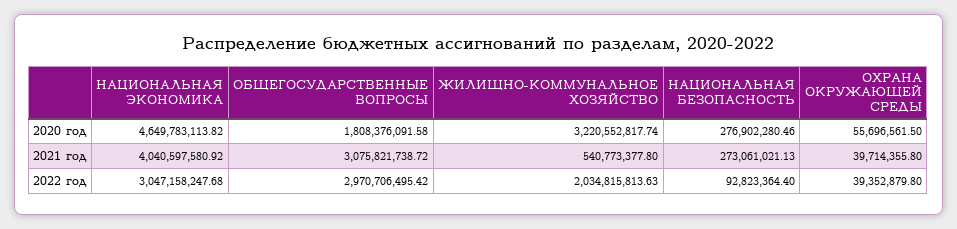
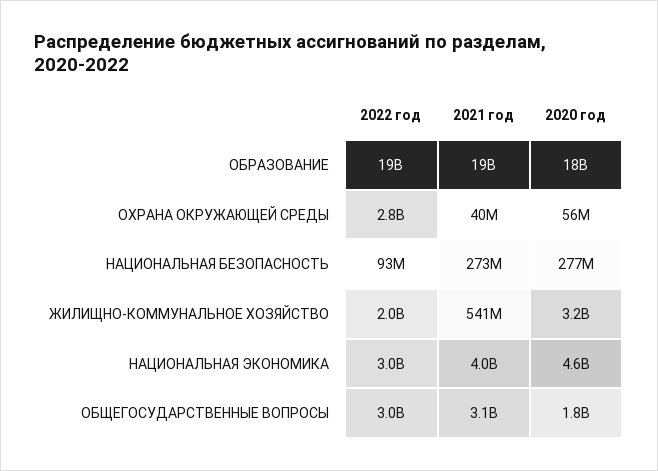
  {
    "НАЦИОНАЛЬНАЯ ЭКОНОМИКА": {
      "2020 год": 4649783113.82,
      "2021 год": 4040597580.92,
      "2022 год": 3047158247.68
    },
    "ОБЩЕГОСУДАРСТВЕННЫЕ ВОПРОСЫ": {
      "2020 год": 1808376091.58,
      "2021 год": 3075821738.72,
      "2022 год": 2970706495.42
    },
    "ЖИЛИЩНО-КОММУНАЛЬНОЕ ХОЗЯЙСТВО": {
      "2020 год": 3220552817.74,
      "2021 год": 540773377.8,
      "2022 год": 2034815813.63
    },
    "НАЦИОНАЛЬНАЯ БЕЗОПАСНОСТЬ": {
      "2020 год": 276902280.46,
      "2021 год": 273061021.13,
      "2022 год": 92823364.4
    },
    "ОХРАНА ОКРУЖАЮЩЕЙ СРЕДЫ": {
      "2020 год": 55696561.5,
      "2021 год": 39714355.8,
-     "2022 год": 39352879.8
+     "2022 год": 2800000000
-   }
+   },
+   "ОБРАЗОВАНИЕ": {
+     "2022 год": 19000000000,
+     "2021 год": 19000000000,
+     "2020 год": 18000000000
+   }
  }

